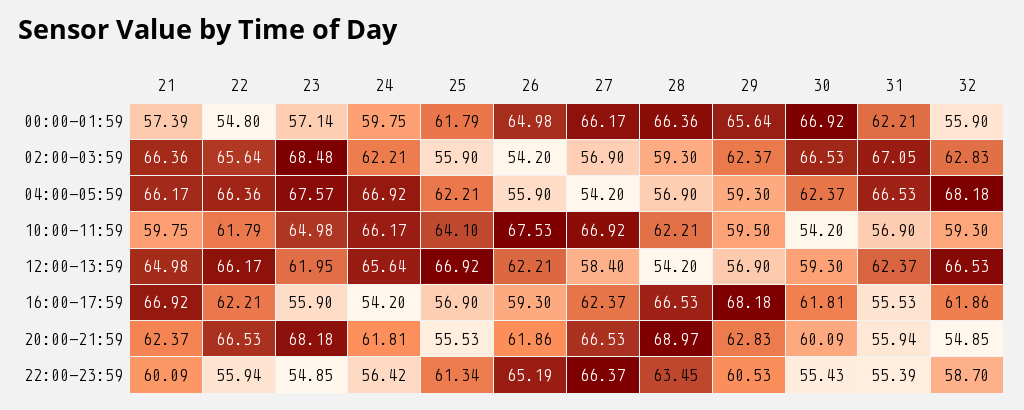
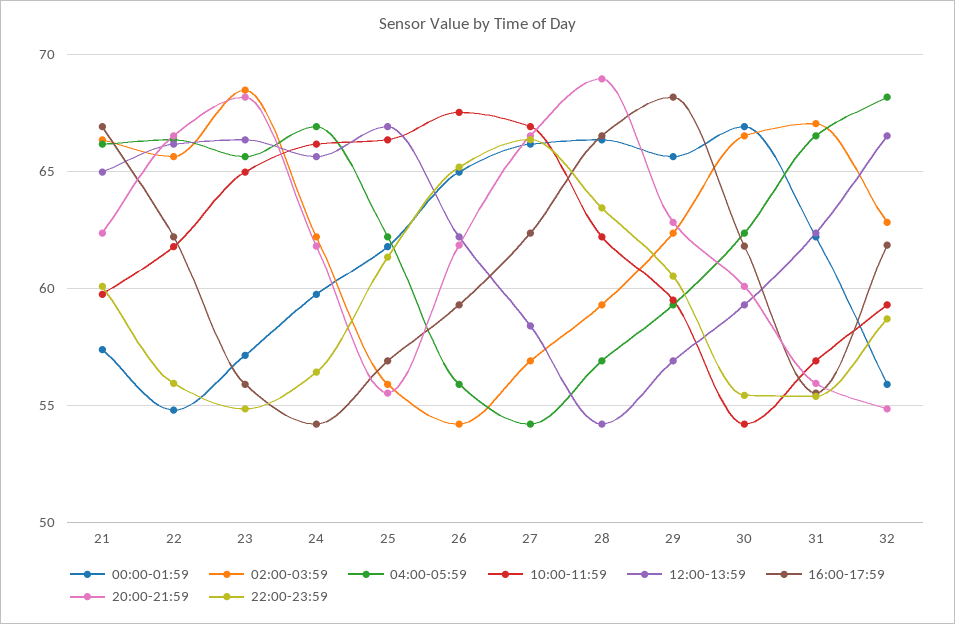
  {
    "00:00-01:59": {
      "21": 57.39,
      "22": 54.8,
      "23": 57.14,
      "24": 59.75,
      "25": 61.79,
      "26": 64.98,
      "27": 66.17,
      "28": 66.36,
      "29": 65.64,
      "30": 66.92,
      "31": 62.21,
      "32": 55.9
    },
    "02:00-03:59": {
      "21": 66.36,
      "22": 65.64,
      "23": 68.48,
      "24": 62.21,
      "25": 55.9,
      "26": 54.2,
      "27": 56.9,
      "28": 59.3,
      "29": 62.37,
      "30": 66.53,
      "31": 67.05,
      "32": 62.83
    },
    "04:00-05:59": {
      "21": 66.17,
      "22": 66.36,
-     "23": 67.57,
+     "23": 65.5,
      "24": 66.92,
      "25": 62.21,
      "26": 55.9,
      "27": 54.2,
      "28": 56.9,
      "29": 59.3,
      "30": 62.37,
      "31": 66.53,
      "32": 68.18
    },
    "10:00-11:59": {
      "21": 59.75,
      "22": 61.79,
      "23": 64.98,
      "24": 66.17,
-     "25": 64.1,
+     "25": 66.5,
      "26": 67.53,
      "27": 66.92,
      "28": 62.21,
      "29": 59.5,
      "30": 54.2,
      "31": 56.9,
      "32": 59.3
    },
    "12:00-13:59": {
      "21": 64.98,
      "22": 66.17,
-     "23": 61.95,
+     "23": 66.5,
      "24": 65.64,
      "25": 66.92,
      "26": 62.21,
      "27": 58.4,
      "28": 54.2,
      "29": 56.9,
      "30": 59.3,
      "31": 62.37,
      "32": 66.53
    },
    "16:00-17:59": {
      "21": 66.92,
      "22": 62.21,
      "23": 55.9,
      "24": 54.2,
      "25": 56.9,
      "26": 59.3,
      "27": 62.37,
      "28": 66.53,
      "29": 68.18,
      "30": 61.81,
      "31": 55.53,
      "32": 61.86
    },
    "20:00-21:59": {
      "21": 62.37,
      "22": 66.53,
      "23": 68.18,
      "24": 61.81,
      "25": 55.53,
      "26": 61.86,
      "27": 66.53,
      "28": 68.97,
      "29": 62.83,
      "30": 60.09,
      "31": 55.94,
      "32": 54.85
    },
    "22:00-23:59": {
      "21": 60.09,
      "22": 55.94,
      "23": 54.85,
      "24": 56.42,
      "25": 61.34,
      "26": 65.19,
      "27": 66.37,
      "28": 63.45,
      "29": 60.53,
      "30": 55.43,
      "31": 55.39,
      "32": 58.7
    }
  }

